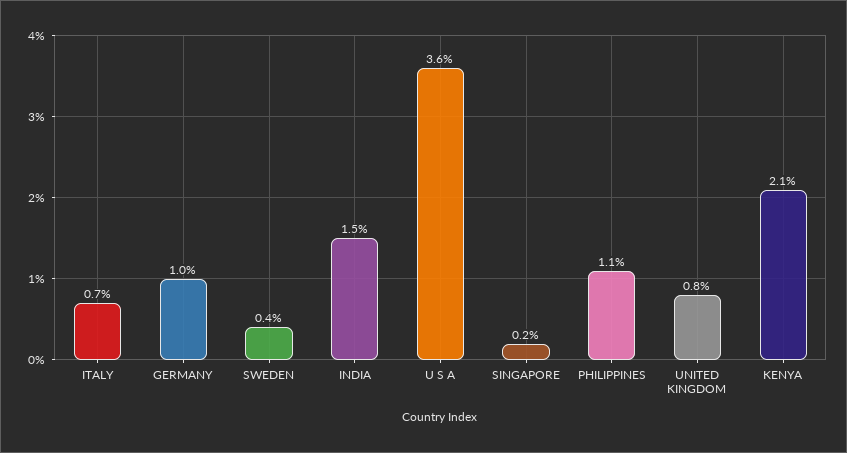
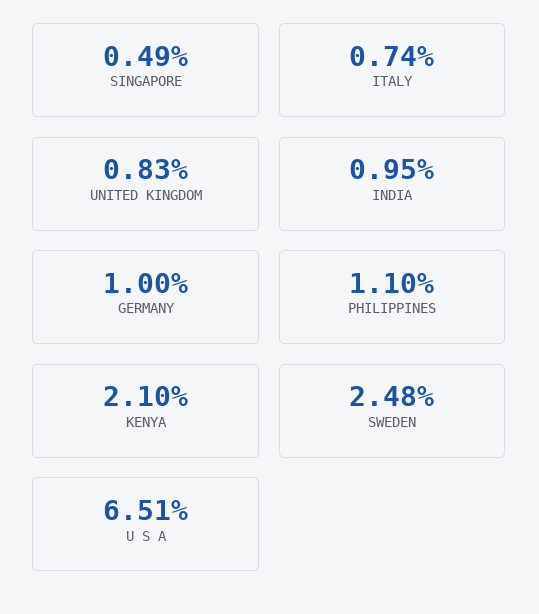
  {
    "ITALY": 0.74,
    "GERMANY": 1,
-   "SWEDEN": 0.4,
+   "SWEDEN": 2.48,
-   "INDIA": 1.5,
+   "INDIA": 0.95,
-   "U S A": 3.6,
+   "U S A": 6.51,
-   "SINGAPORE": 0.2,
+   "SINGAPORE": 0.49,
    "PHILIPPINES": 1.1,
    "UNITED KINGDOM": 0.83,
    "KENYA": 2.1
  }

